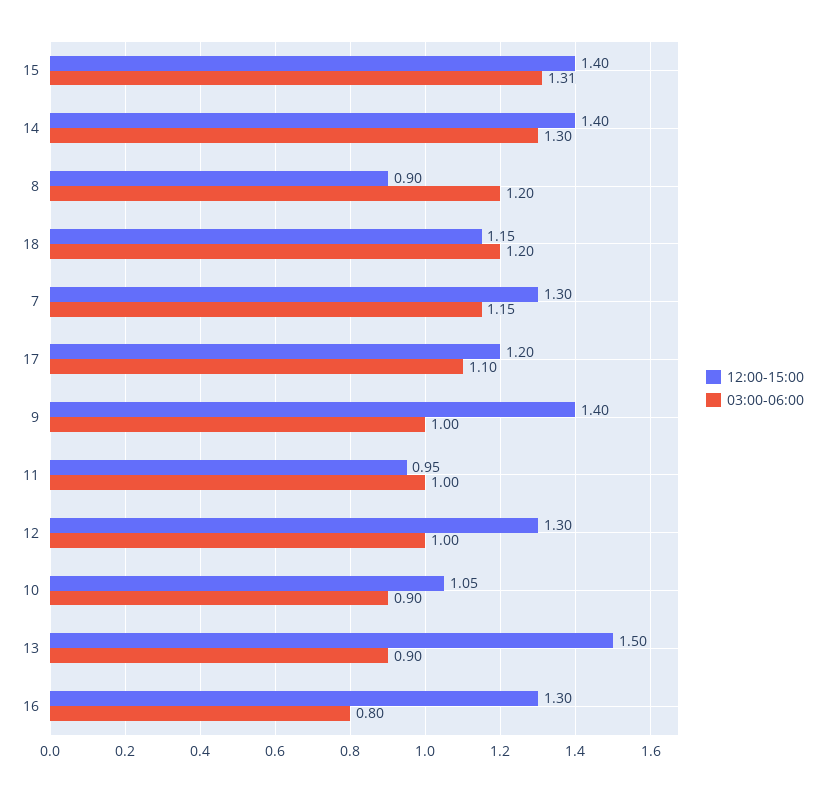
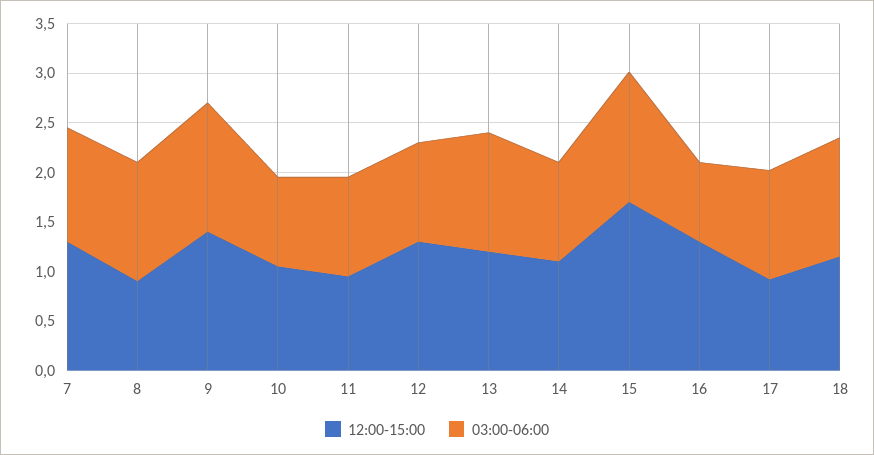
  {
    "12:00-15:00": {
-     "15": 1.4,
+     "15": 1.7,
-     "14": 1.4,
+     "14": 1.1,
      "8": 0.9,
      "18": 1.15,
      "7": 1.3,
-     "17": 1.2,
+     "17": 0.9,
      "9": 1.4,
      "11": 0.95,
      "12": 1.3,
      "10": 1.05,
-     "13": 1.5,
+     "13": 1.2,
      "16": 1.3
    },
    "03:00-06:00": {
      "15": 1.31,
-     "14": 1.3,
+     "14": 1,
      "8": 1.2,
      "18": 1.2,
      "7": 1.15,
      "17": 1.1,
-     "9": 1,
+     "9": 1.3,
      "11": 1,
      "12": 1,
      "10": 0.9,
-     "13": 0.9,
+     "13": 1.2,
      "16": 0.8
    }
  }

